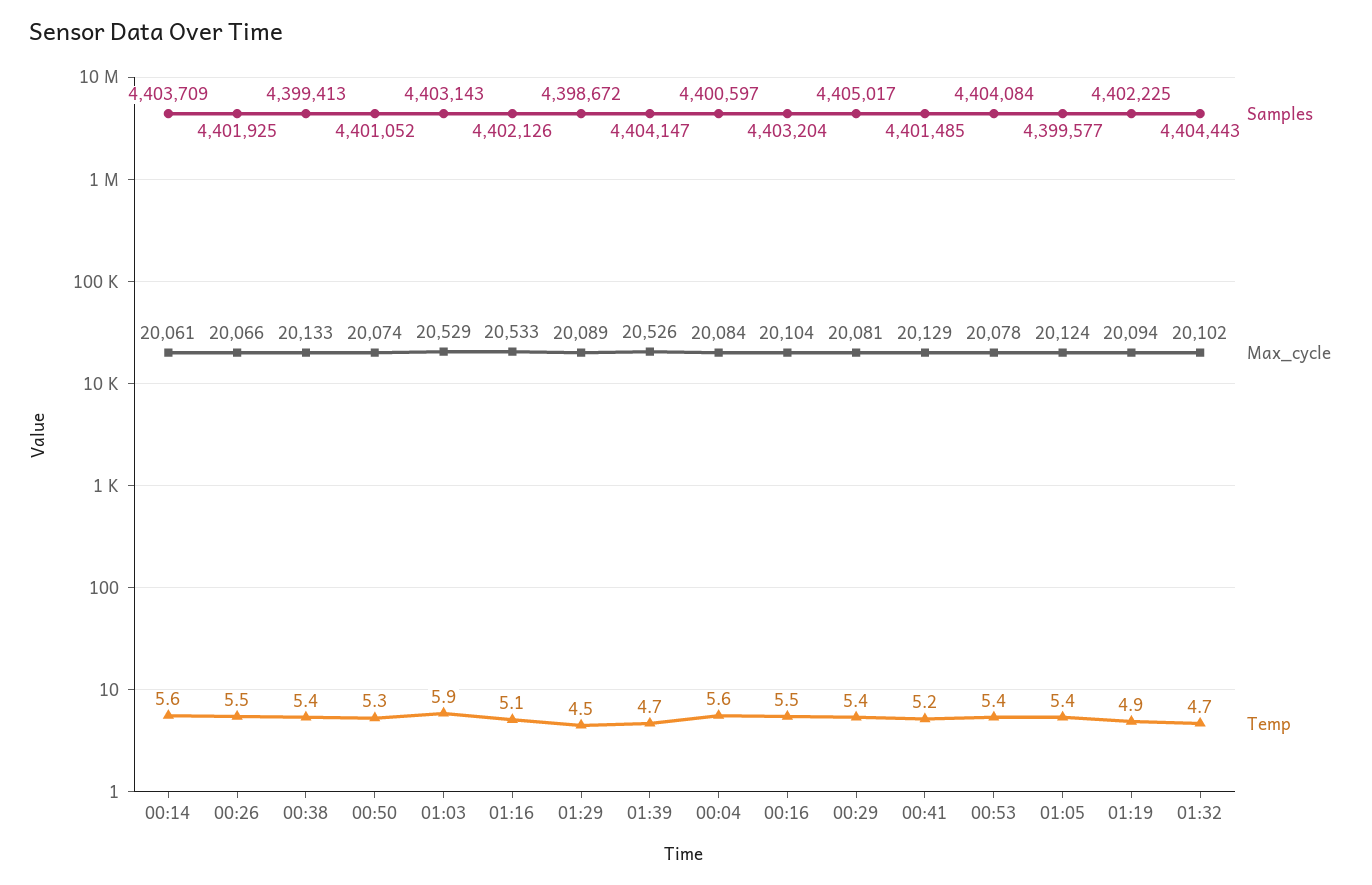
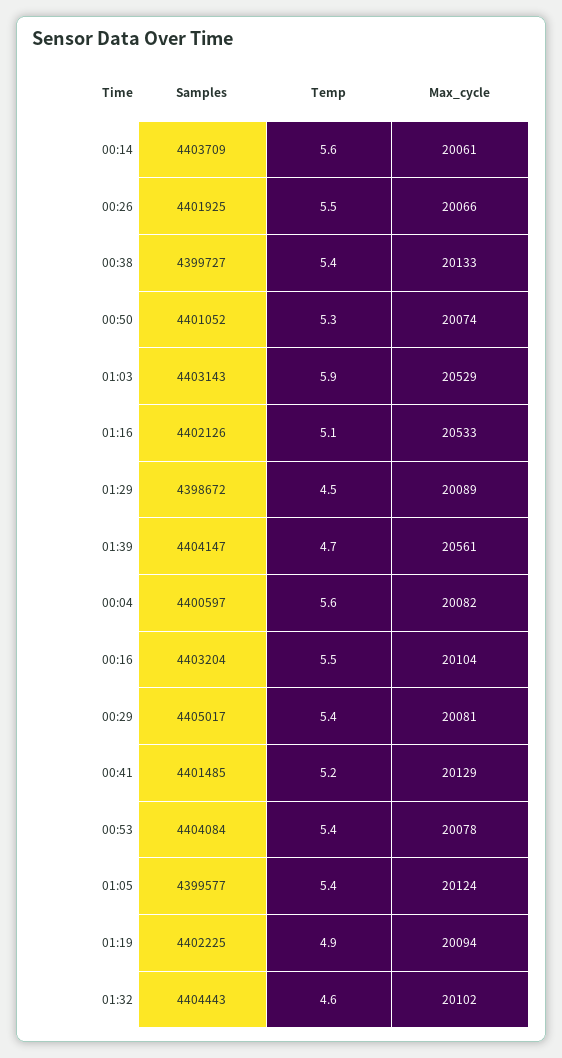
  {
    "Samples": {
      "00:14": 4403709,
      "00:26": 4401925,
-     "00:38": 4399413,
+     "00:38": 4399727,
      "00:50": 4401052,
      "01:03": 4403143,
      "01:16": 4402126,
      "01:29": 4398672,
      "01:39": 4404147,
      "00:04": 4400597,
      "00:16": 4403204,
      "00:29": 4405017,
      "00:41": 4401485,
      "00:53": 4404084,
      "01:05": 4399577,
      "01:19": 4402225,
      "01:32": 4404443
    },
    "Max_cycle": {
      "00:14": 20061,
      "00:26": 20066,
      "00:38": 20133,
      "00:50": 20074,
      "01:03": 20529,
      "01:16": 20533,
      "01:29": 20089,
-     "01:39": 20526,
+     "01:39": 20561,
-     "00:04": 20084,
+     "00:04": 20082,
      "00:16": 20104,
      "00:29": 20081,
      "00:41": 20129,
      "00:53": 20078,
      "01:05": 20124,
      "01:19": 20094,
      "01:32": 20102
    },
    "Temp": {
      "00:14": 5.6,
      "00:26": 5.5,
      "00:38": 5.4,
      "00:50": 5.3,
      "01:03": 5.9,
      "01:16": 5.1,
      "01:29": 4.5,
      "01:39": 4.7,
      "00:04": 5.6,
      "00:16": 5.5,
      "00:29": 5.4,
      "00:41": 5.2,
      "00:53": 5.4,
      "01:05": 5.4,
      "01:19": 4.9,
-     "01:32": 4.7
+     "01:32": 4.6
    }
  }

